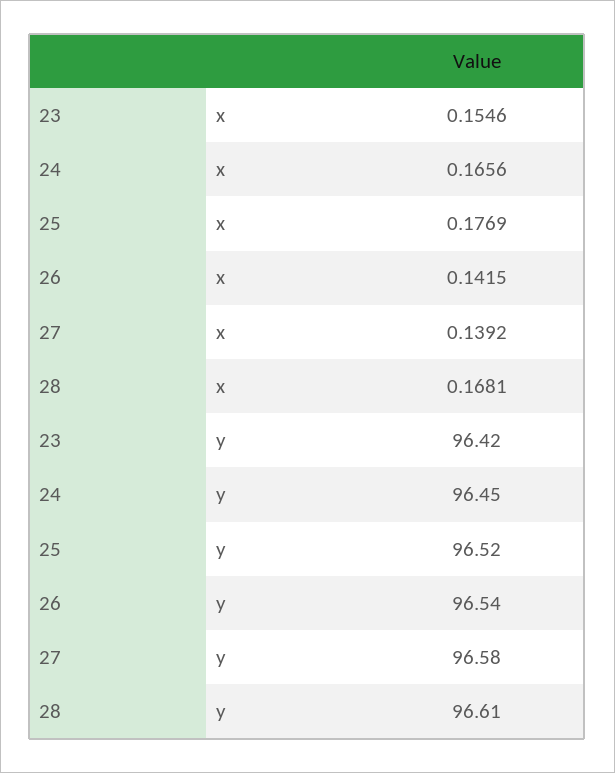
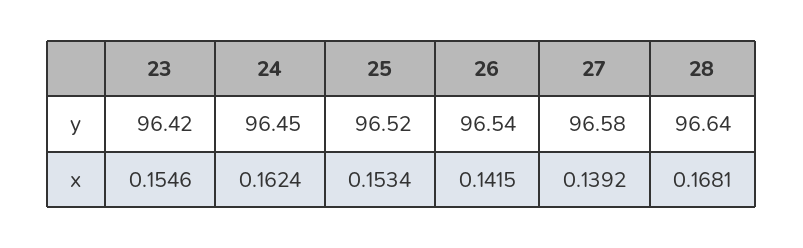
  {
    "23": {
      "x": 0.1546,
      "y": 96.42
    },
    "24": {
-     "x": 0.1656,
+     "x": 0.1624,
      "y": 96.45
    },
    "25": {
-     "x": 0.1769,
+     "x": 0.1534,
      "y": 96.52
    },
    "26": {
      "x": 0.1415,
      "y": 96.54
    },
    "27": {
      "x": 0.1392,
      "y": 96.58
    },
    "28": {
      "x": 0.1681,
-     "y": 96.61
+     "y": 96.64
    }
  }

